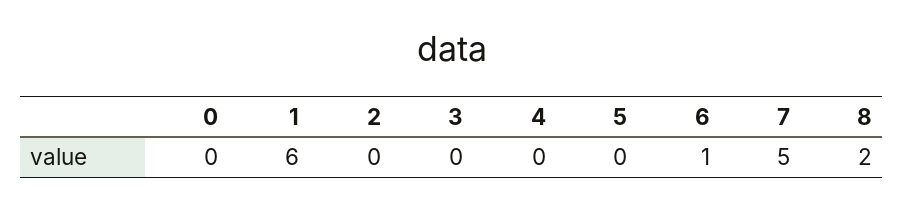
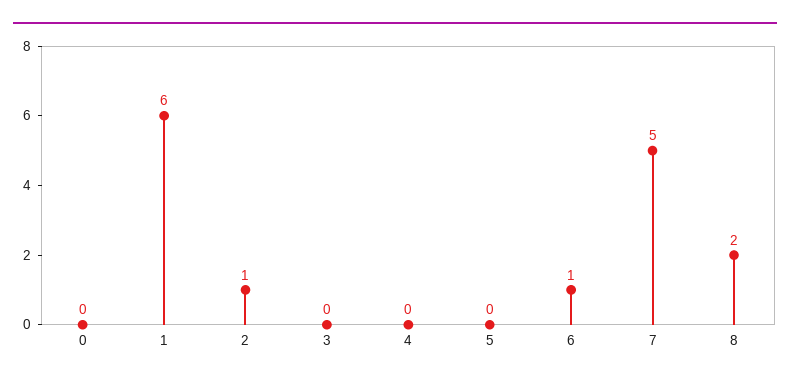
  {
    "0": 0,
    "1": 6,
-   "2": 0,
+   "2": 1,
    "3": 0,
    "4": 0,
    "5": 0,
    "6": 1,
    "7": 5,
    "8": 2
  }

